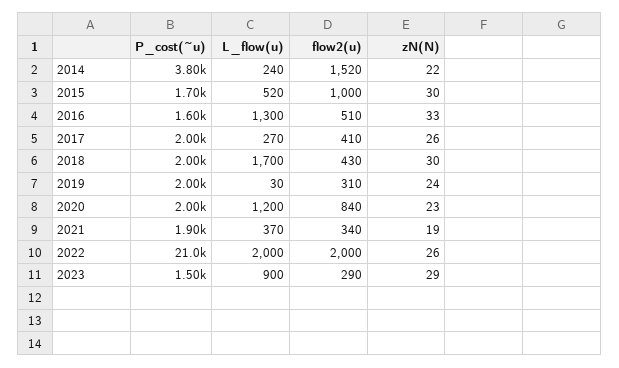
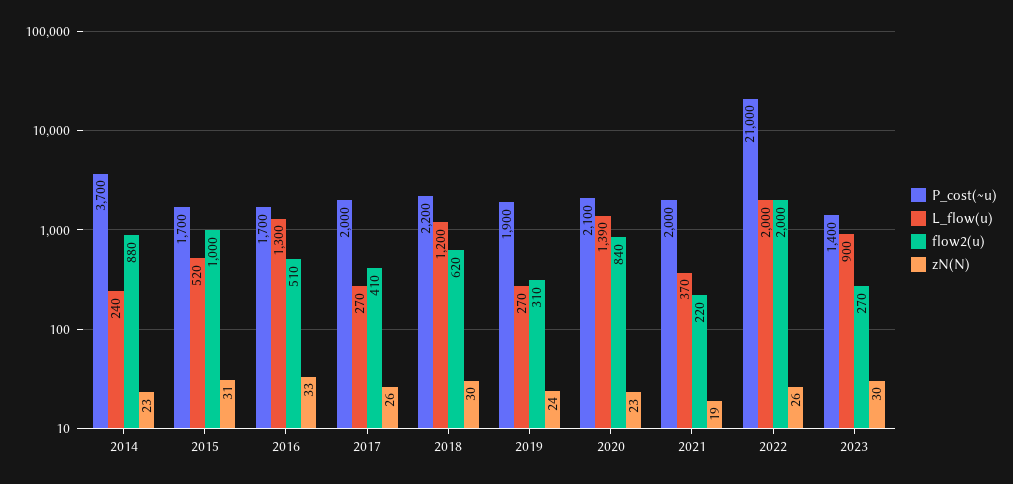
  {
    "P_cost(~u)": {
-     "2014": 3800,
+     "2014": 3700,
      "2015": 1700,
-     "2016": 1600,
+     "2016": 1700,
      "2017": 2000,
-     "2018": 2000,
+     "2018": 2200,
-     "2019": 2000,
+     "2019": 1900,
-     "2020": 2000,
+     "2020": 2100,
-     "2021": 1900,
+     "2021": 2000,
      "2022": 21000,
-     "2023": 1500
+     "2023": 1400
    },
    "L_flow(u)": {
      "2014": 240,
      "2015": 520,
      "2016": 1300,
      "2017": 270,
-     "2018": 1700,
+     "2018": 1200,
-     "2019": 30,
+     "2019": 270,
-     "2020": 1200,
+     "2020": 1390,
      "2021": 370,
      "2022": 2000,
      "2023": 900
    },
    "flow2(u)": {
-     "2014": 1520,
+     "2014": 880,
      "2015": 1000,
      "2016": 510,
      "2017": 410,
-     "2018": 430,
+     "2018": 620,
      "2019": 310,
      "2020": 840,
-     "2021": 340,
+     "2021": 220,
      "2022": 2000,
-     "2023": 290
+     "2023": 270
    },
    "zN(N)": {
-     "2014": 22,
+     "2014": 23,
-     "2015": 30,
+     "2015": 31,
      "2016": 33,
      "2017": 26,
      "2018": 30,
      "2019": 24,
      "2020": 23,
      "2021": 19,
      "2022": 26,
-     "2023": 29
+     "2023": 30
    }
  }

